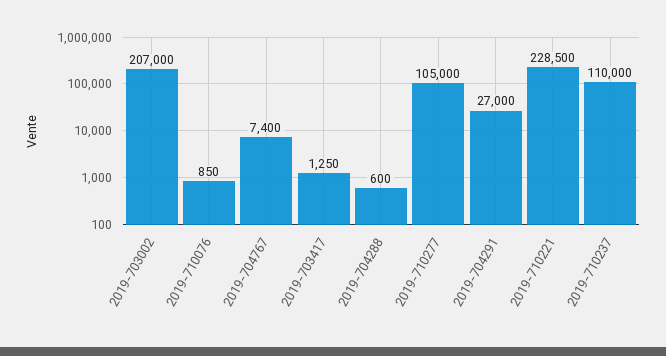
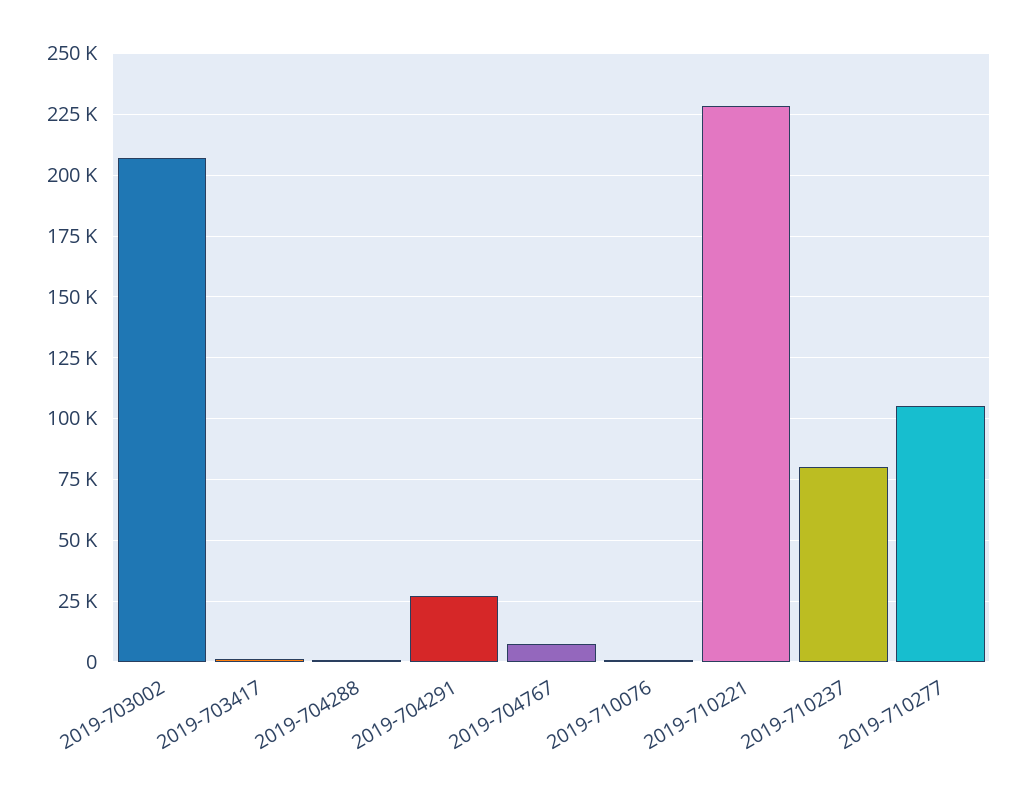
  {
    "2019-703002": 207000,
    "2019-710076": 850,
    "2019-704767": 7400,
    "2019-703417": 1250,
    "2019-704288": 600,
    "2019-710277": 105000,
    "2019-704291": 27000,
    "2019-710221": 228500,
-   "2019-710237": 110000
+   "2019-710237": 80000
  }

